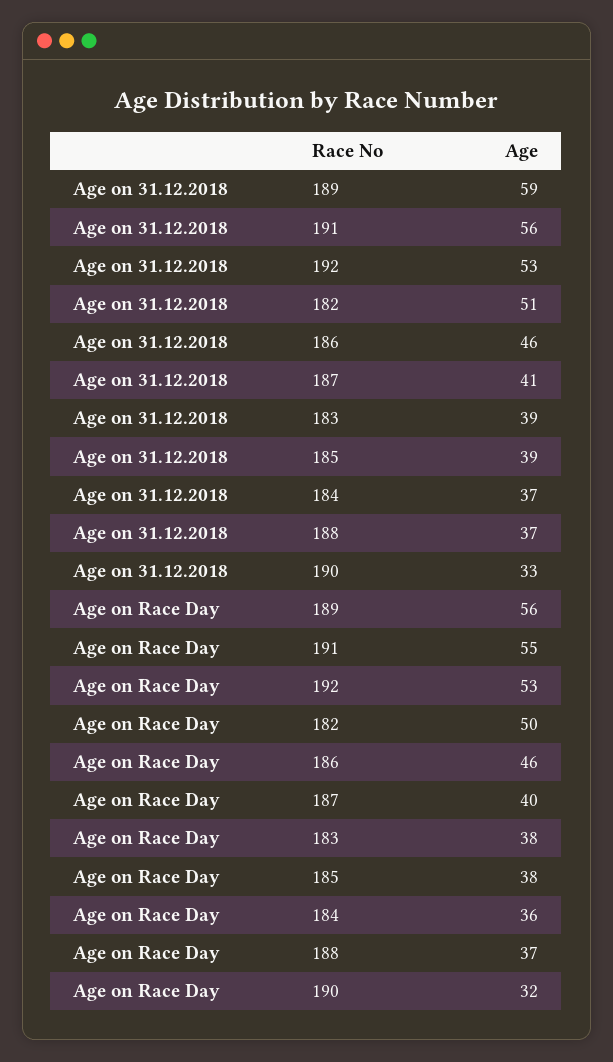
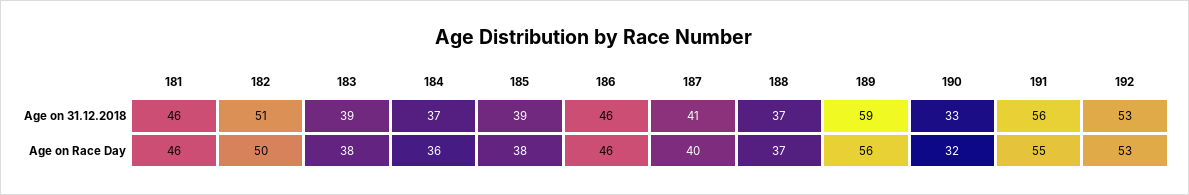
  {
    "Age on 31.12.2018": {
      "189": 59,
      "191": 56,
      "192": 53,
      "182": 51,
      "186": 46,
      "187": 41,
      "183": 39,
      "185": 39,
      "184": 37,
      "188": 37,
-     "190": 33
+     "190": 33,
+     "181": 46
    },
    "Age on Race Day": {
      "189": 56,
      "191": 55,
      "192": 53,
      "182": 50,
      "186": 46,
      "187": 40,
      "183": 38,
      "185": 38,
      "184": 36,
      "188": 37,
-     "190": 32
+     "190": 32,
+     "181": 46
    }
  }

